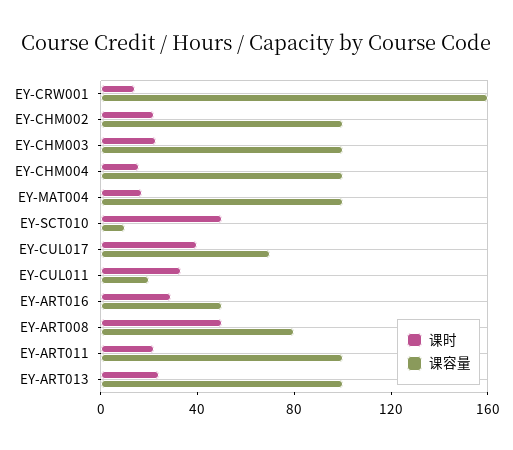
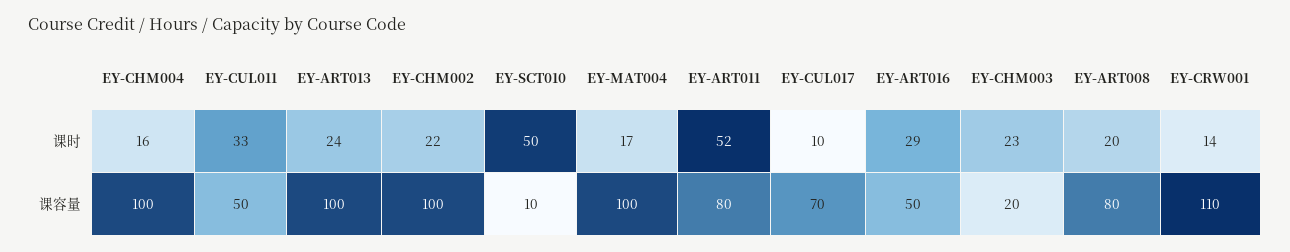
  {
    "课时": {
      "EY-CRW001": 14,
      "EY-CHM002": 22,
      "EY-CHM003": 23,
      "EY-CHM004": 16,
      "EY-MAT004": 17,
      "EY-SCT010": 50,
-     "EY-CUL017": 40,
+     "EY-CUL017": 10,
      "EY-CUL011": 33,
      "EY-ART016": 29,
-     "EY-ART008": 50,
+     "EY-ART008": 20,
-     "EY-ART011": 20,
+     "EY-ART011": 52,
      "EY-ART013": 24
    },
    "课容量": {
-     "EY-CRW001": 160,
+     "EY-CRW001": 110,
      "EY-CHM002": 100,
-     "EY-CHM003": 100,
+     "EY-CHM003": 20,
      "EY-CHM004": 100,
      "EY-MAT004": 100,
      "EY-SCT010": 10,
      "EY-CUL017": 70,
-     "EY-CUL011": 20,
+     "EY-CUL011": 50,
      "EY-ART016": 50,
      "EY-ART008": 80,
-     "EY-ART011": 100,
+     "EY-ART011": 80,
      "EY-ART013": 100
    }
  }

